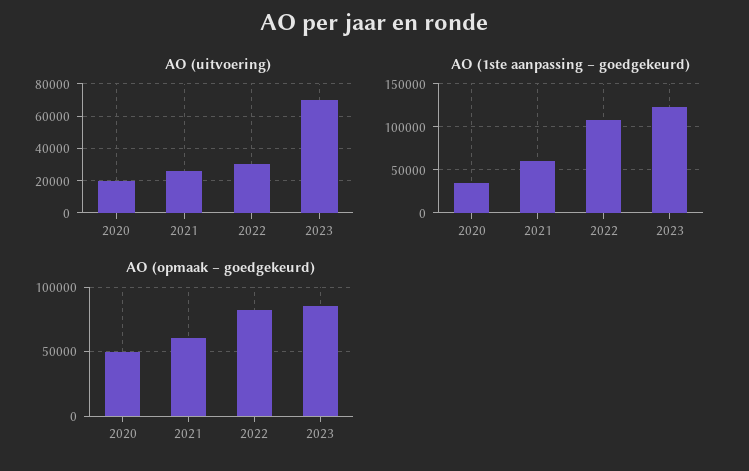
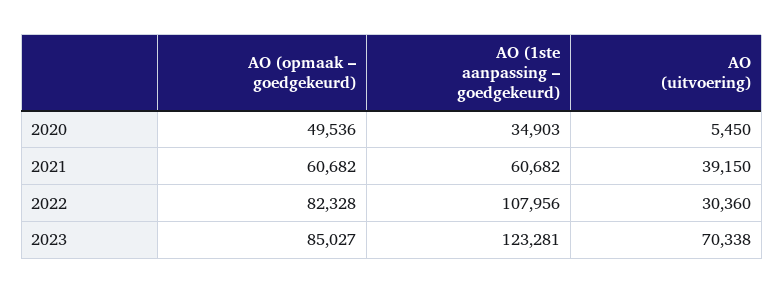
  {
    "AO (uitvoering)": {
-     "2020": 20000,
+     "2020": 5450,
-     "2021": 25000,
+     "2021": 39150,
      "2022": 30360,
      "2023": 70338
    },
    "AO (1ste aanpassing – goedgekeurd)": {
      "2020": 34903,
      "2021": 60682,
      "2022": 107956,
      "2023": 123281
    },
    "AO (opmaak – goedgekeurd)": {
      "2020": 49536,
      "2021": 60682,
      "2022": 82328,
      "2023": 85027
    }
  }

